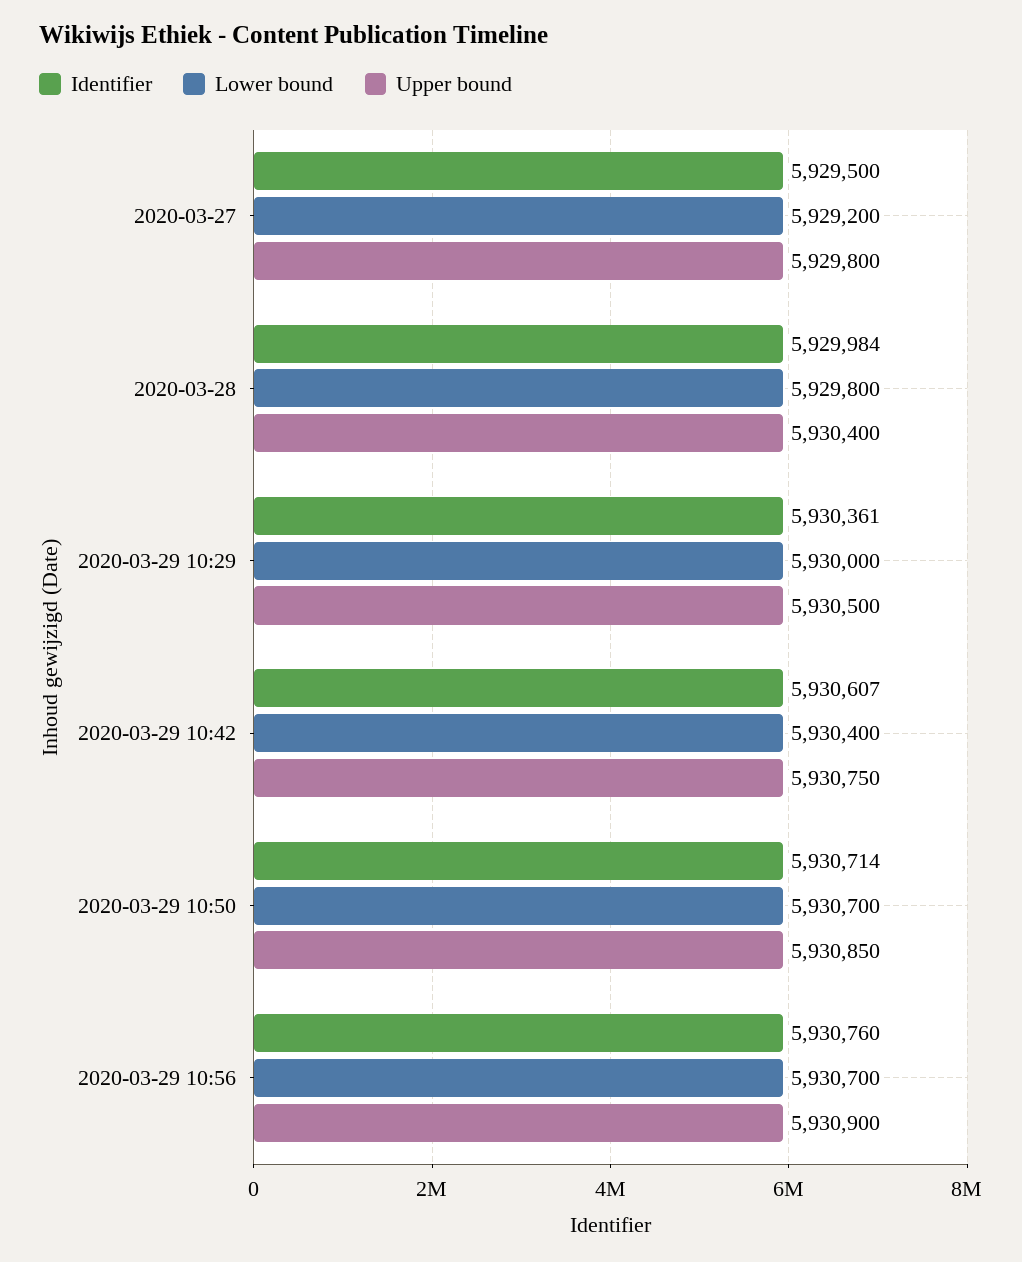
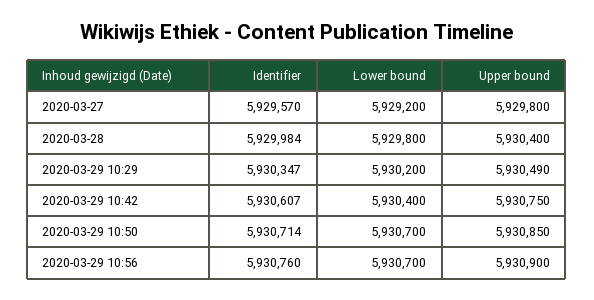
  {
    "Identifier": {
-     "2020-03-27": 5929500,
+     "2020-03-27": 5929570,
      "2020-03-28": 5929984,
-     "2020-03-29 10:29": 5930361,
+     "2020-03-29 10:29": 5930347,
      "2020-03-29 10:42": 5930607,
      "2020-03-29 10:50": 5930714,
      "2020-03-29 10:56": 5930760
    },
    "Lower bound": {
      "2020-03-27": 5929200,
      "2020-03-28": 5929800,
-     "2020-03-29 10:29": 5930000,
+     "2020-03-29 10:29": 5930200,
      "2020-03-29 10:42": 5930400,
      "2020-03-29 10:50": 5930700,
      "2020-03-29 10:56": 5930700
    },
    "Upper bound": {
      "2020-03-27": 5929800,
      "2020-03-28": 5930400,
-     "2020-03-29 10:29": 5930500,
+     "2020-03-29 10:29": 5930490,
      "2020-03-29 10:42": 5930750,
      "2020-03-29 10:50": 5930850,
      "2020-03-29 10:56": 5930900
    }
  }

